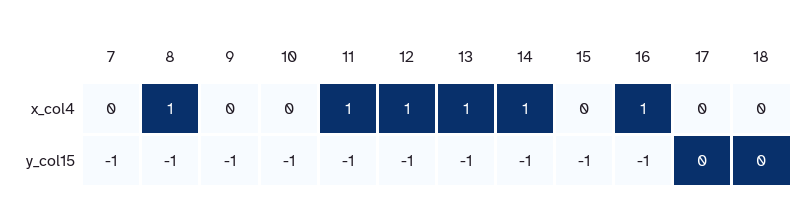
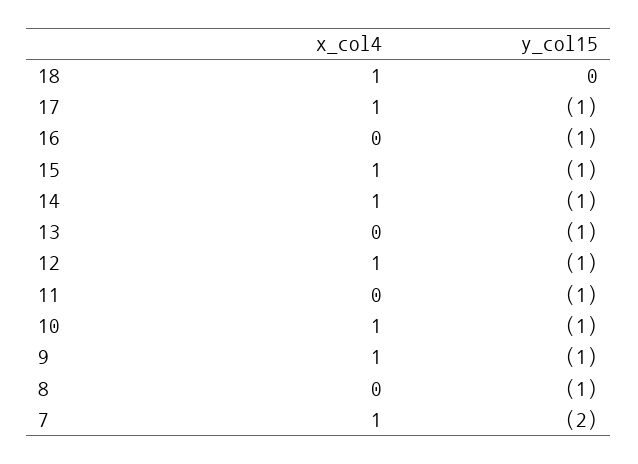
  {
    "7": {
-     "x_col4": 0,
+     "x_col4": 1,
-     "y_col15": -1
+     "y_col15": -2
    },
    "8": {
-     "x_col4": 1,
+     "x_col4": 0,
      "y_col15": -1
    },
    "9": {
-     "x_col4": 0,
+     "x_col4": 1,
      "y_col15": -1
    },
    "10": {
-     "x_col4": 0,
+     "x_col4": 1,
      "y_col15": -1
    },
    "11": {
-     "x_col4": 1,
+     "x_col4": 0,
      "y_col15": -1
    },
    "12": {
      "x_col4": 1,
      "y_col15": -1
    },
    "13": {
-     "x_col4": 1,
+     "x_col4": 0,
      "y_col15": -1
    },
    "14": {
      "x_col4": 1,
      "y_col15": -1
    },
    "15": {
-     "x_col4": 0,
+     "x_col4": 1,
      "y_col15": -1
    },
    "16": {
-     "x_col4": 1,
+     "x_col4": 0,
      "y_col15": -1
    },
    "17": {
-     "x_col4": 0,
+     "x_col4": 1,
-     "y_col15": 0
+     "y_col15": -1
    },
    "18": {
-     "x_col4": 0,
+     "x_col4": 1,
      "y_col15": 0
    }
  }

